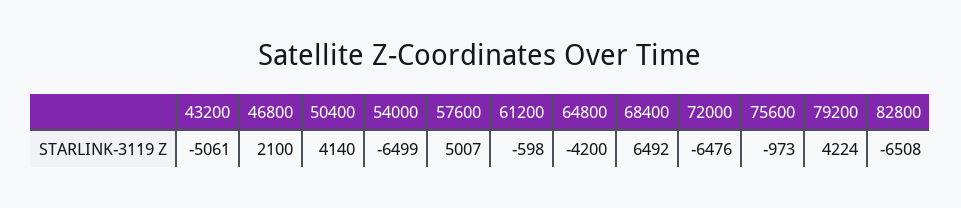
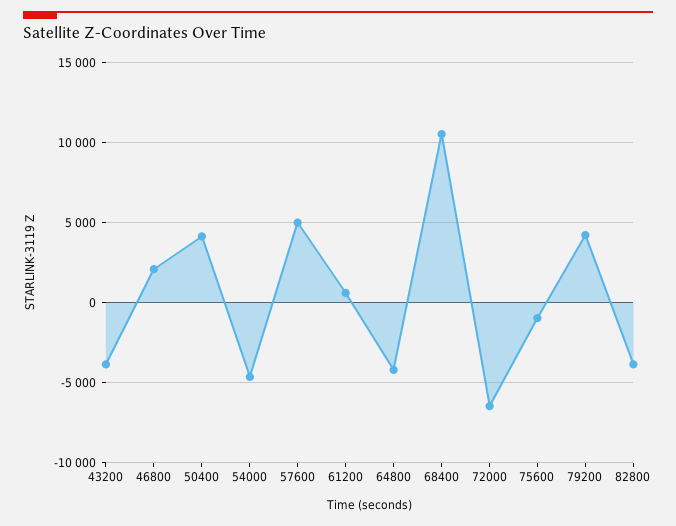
  {
-   "43200": -5061,
+   "43200": -4000,
    "46800": 2100,
    "50400": 4140,
-   "54000": -6499,
+   "54000": -4500,
    "57600": 5007,
-   "61200": -598,
+   "61200": 500,
    "64800": -4200,
-   "68400": 6492,
+   "68400": 10500,
    "72000": -6476,
    "75600": -973,
    "79200": 4224,
-   "82800": -6508
+   "82800": -4000
  }

